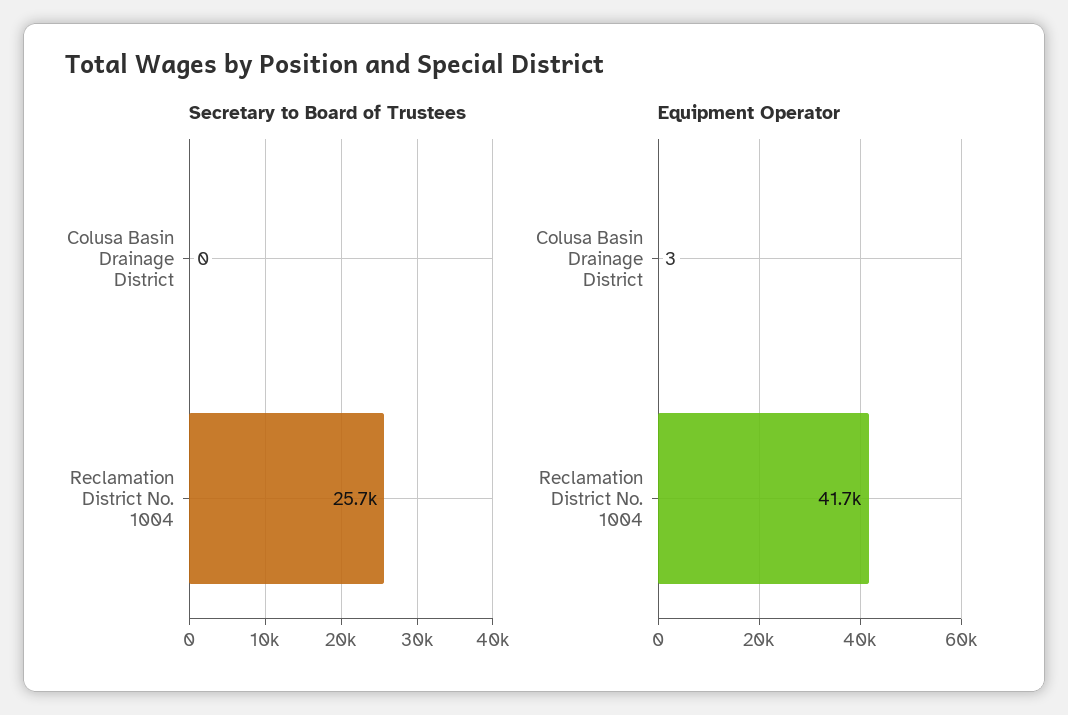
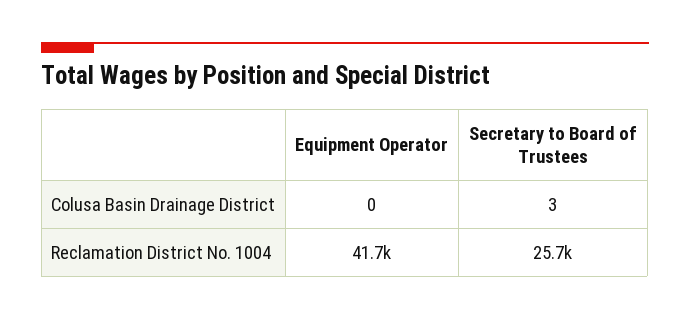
  {
    "Secretary to Board of Trustees": {
-     "Colusa Basin Drainage District": 0,
+     "Colusa Basin Drainage District": 3,
      "Reclamation District No. 1004": 25700
    },
    "Equipment Operator": {
-     "Colusa Basin Drainage District": 3,
+     "Colusa Basin Drainage District": 0,
      "Reclamation District No. 1004": 41700
    }
  }

